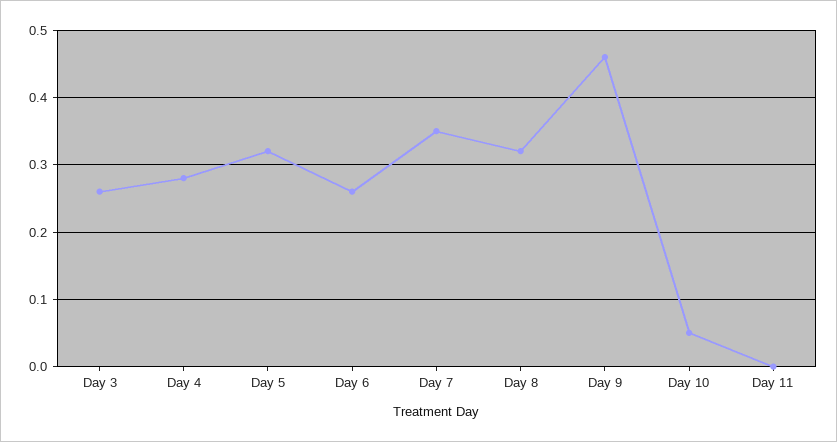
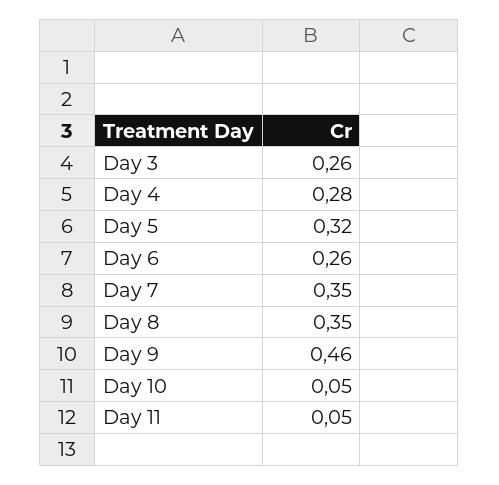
  {
    "Day 3": 0.26,
    "Day 4": 0.28,
    "Day 5": 0.32,
    "Day 6": 0.26,
    "Day 7": 0.35,
-   "Day 8": 0.32,
+   "Day 8": 0.35,
    "Day 9": 0.46,
    "Day 10": 0.05,
-   "Day 11": 0
+   "Day 11": 0.05
  }

